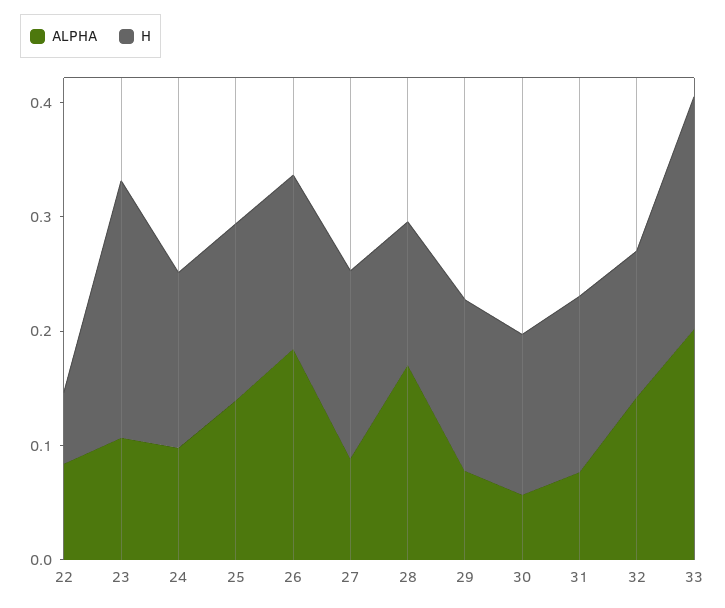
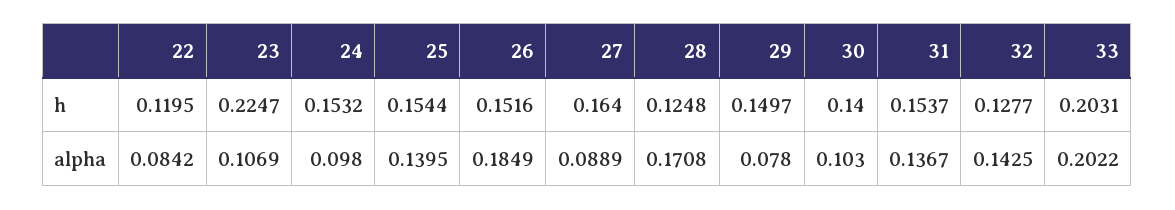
  {
    "ALPHA": {
      "22": 0.0842,
      "23": 0.1069,
      "24": 0.098,
      "25": 0.1395,
      "26": 0.1849,
      "27": 0.0889,
      "28": 0.1708,
      "29": 0.078,
-     "30": 0.06,
+     "30": 0.103,
-     "31": 0.08,
+     "31": 0.1367,
      "32": 0.1425,
      "33": 0.2022
    },
    "H": {
-     "22": 0.06,
+     "22": 0.1195,
      "23": 0.2247,
      "24": 0.1532,
      "25": 0.1544,
      "26": 0.1516,
      "27": 0.164,
      "28": 0.1248,
      "29": 0.1497,
      "30": 0.14,
      "31": 0.1537,
      "32": 0.1277,
      "33": 0.2031
    }
  }

